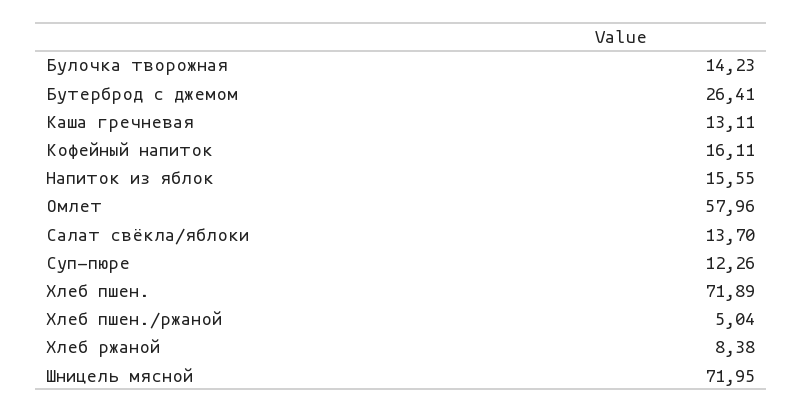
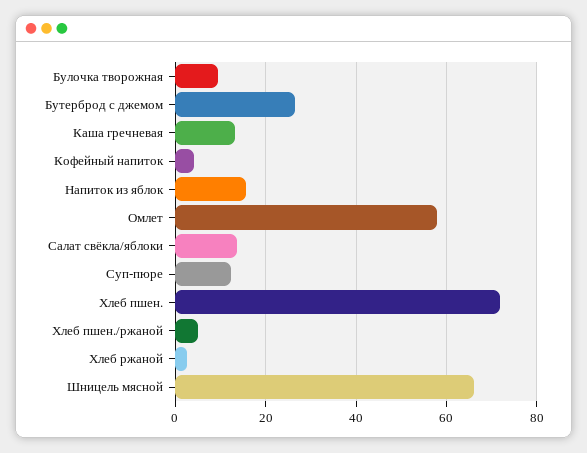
  {
-   "Булочка творожная": 14.23,
+   "Булочка творожная": 10,
    "Бутерброд с джемом": 26.41,
    "Каша гречневая": 13.11,
-   "Кофейный напиток": 16.11,
+   "Кофейный напиток": 4,
    "Напиток из яблок": 15.55,
    "Омлет": 57.96,
    "Салат свёкла/яблоки": 13.7,
    "Суп-пюре": 12.26,
    "Хлеб пшен.": 71.89,
    "Хлеб пшен./ржаной": 5.04,
-   "Хлеб ржаной": 8.38,
+   "Хлеб ржаной": 2,
-   "Шницель мясной": 71.95
+   "Шницель мясной": 66
  }

